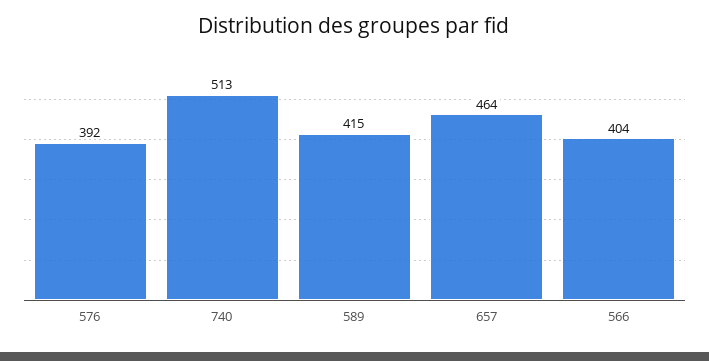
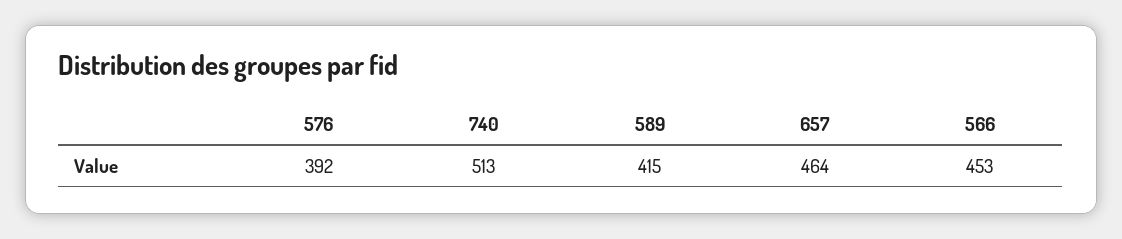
  {
    "576": 392,
    "740": 513,
    "589": 415,
    "657": 464,
-   "566": 404
+   "566": 453
  }

